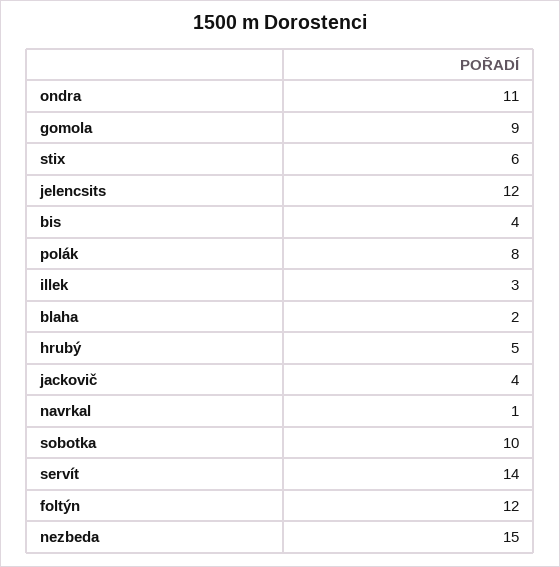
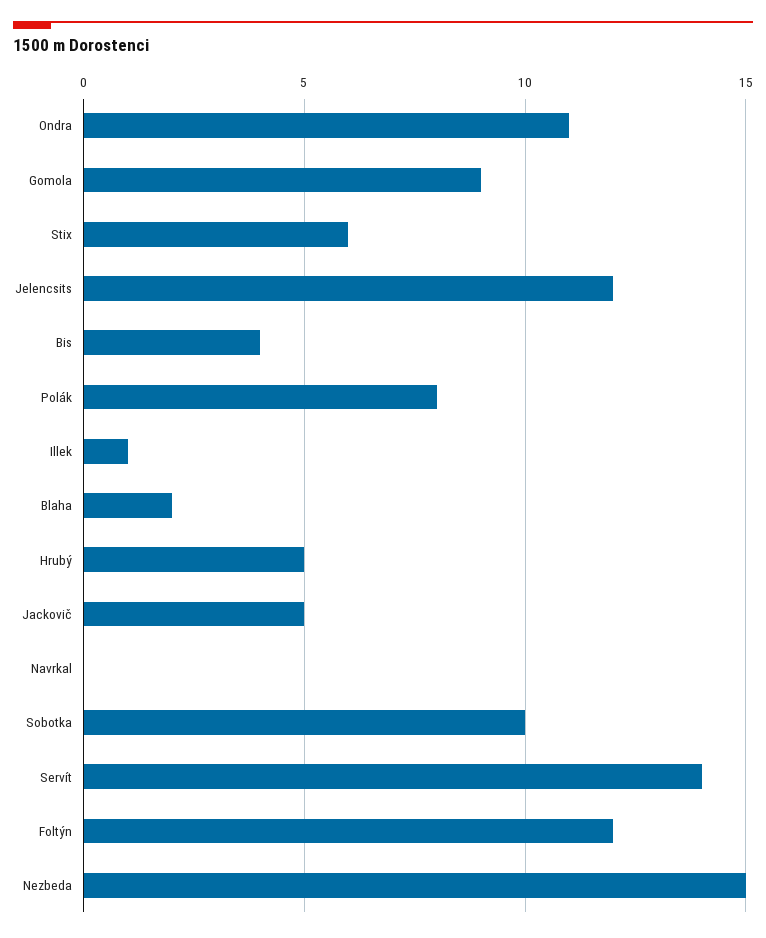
  {
    "ondra": 11,
    "gomola": 9,
    "stix": 6,
    "jelencsits": 12,
    "bis": 4,
    "polák": 8,
-   "illek": 3,
+   "illek": 1,
    "blaha": 2,
    "hrubý": 5,
-   "jackovič": 4,
+   "jackovič": 5,
-   "navrkal": 1,
+   "navrkal": 0,
    "sobotka": 10,
    "servít": 14,
    "foltýn": 12,
    "nezbeda": 15
  }

